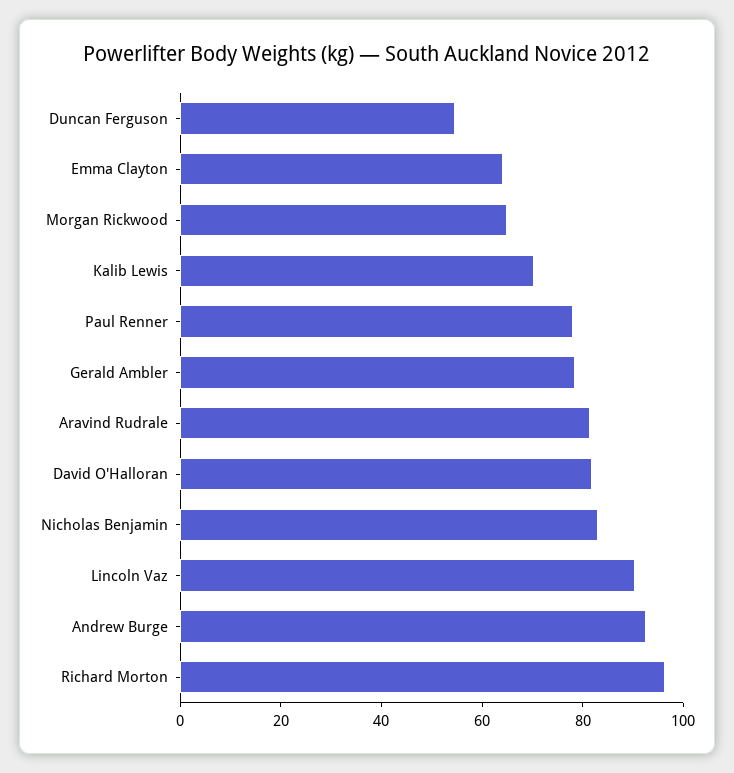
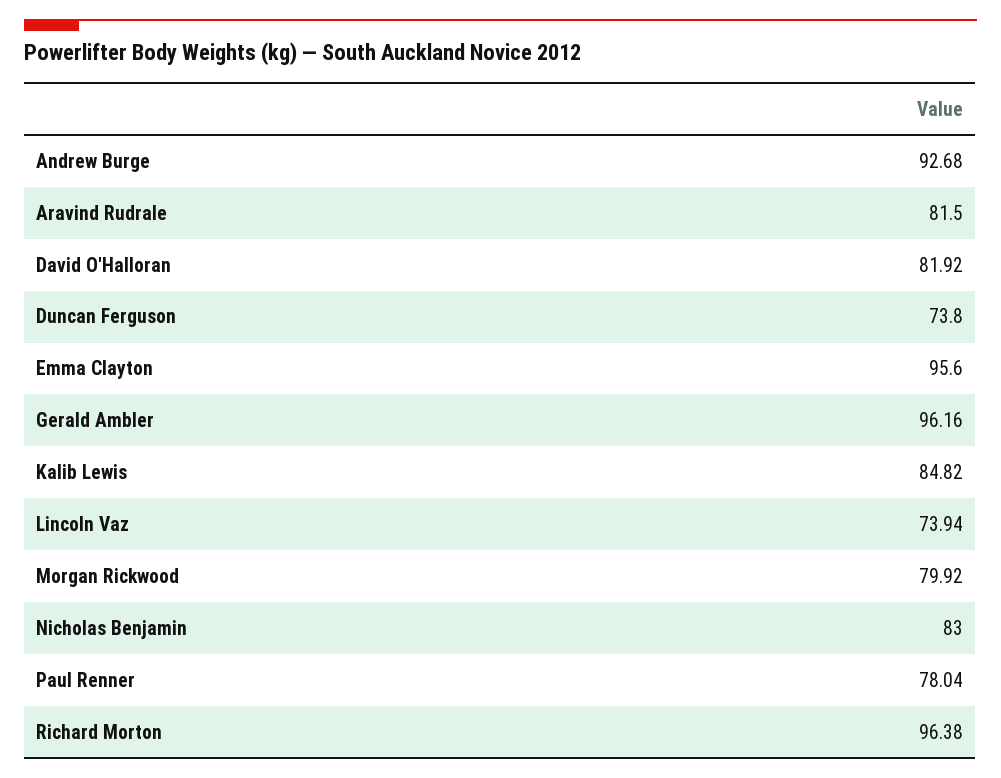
  {
-   "Duncan Ferguson": 55,
+   "Duncan Ferguson": 73.8,
-   "Emma Clayton": 65,
+   "Emma Clayton": 95.6,
-   "Morgan Rickwood": 65,
+   "Morgan Rickwood": 79.92,
-   "Kalib Lewis": 70,
+   "Kalib Lewis": 84.82,
    "Paul Renner": 78.04,
-   "Gerald Ambler": 80,
+   "Gerald Ambler": 96.16,
    "Aravind Rudrale": 81.5,
    "David O'Halloran": 81.92,
    "Nicholas Benjamin": 83,
-   "Lincoln Vaz": 90,
+   "Lincoln Vaz": 73.94,
    "Andrew Burge": 92.68,
    "Richard Morton": 96.38
  }

